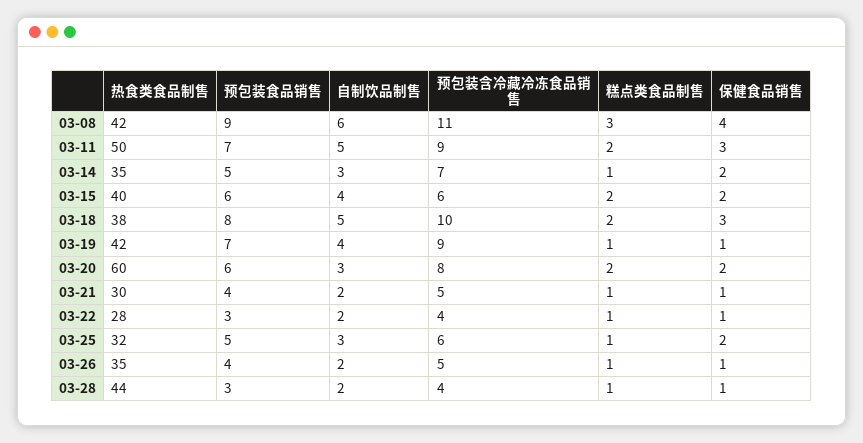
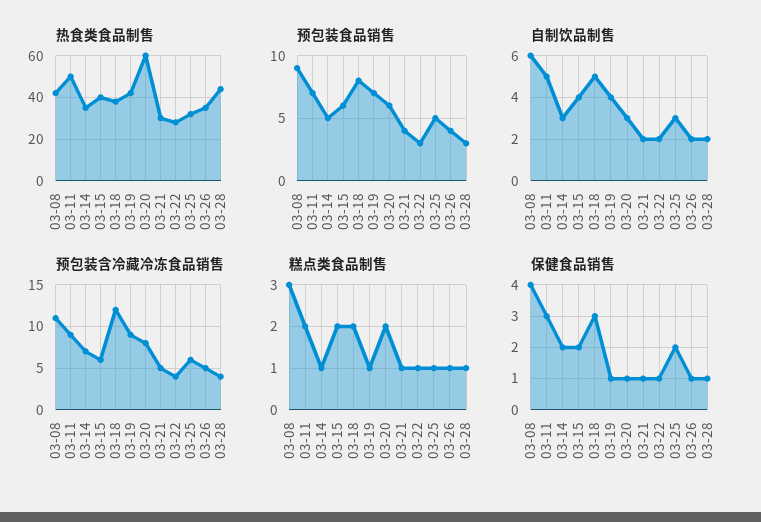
  {
    "热食类食品制售": {
      "03-08": 42,
      "03-11": 50,
      "03-14": 35,
      "03-15": 40,
      "03-18": 38,
      "03-19": 42,
      "03-20": 60,
      "03-21": 30,
      "03-22": 28,
      "03-25": 32,
      "03-26": 35,
      "03-28": 44
    },
    "预包装食品销售": {
      "03-08": 9,
      "03-11": 7,
      "03-14": 5,
      "03-15": 6,
      "03-18": 8,
      "03-19": 7,
      "03-20": 6,
      "03-21": 4,
      "03-22": 3,
      "03-25": 5,
      "03-26": 4,
      "03-28": 3
    },
    "自制饮品制售": {
      "03-08": 6,
      "03-11": 5,
      "03-14": 3,
      "03-15": 4,
      "03-18": 5,
      "03-19": 4,
      "03-20": 3,
      "03-21": 2,
      "03-22": 2,
      "03-25": 3,
      "03-26": 2,
      "03-28": 2
    },
    "预包装含冷藏冷冻食品销售": {
      "03-08": 11,
      "03-11": 9,
      "03-14": 7,
      "03-15": 6,
-     "03-18": 10,
+     "03-18": 12,
      "03-19": 9,
      "03-20": 8,
      "03-21": 5,
      "03-22": 4,
      "03-25": 6,
      "03-26": 5,
      "03-28": 4
    },
    "糕点类食品制售": {
      "03-08": 3,
      "03-11": 2,
      "03-14": 1,
      "03-15": 2,
      "03-18": 2,
      "03-19": 1,
      "03-20": 2,
      "03-21": 1,
      "03-22": 1,
      "03-25": 1,
      "03-26": 1,
      "03-28": 1
    },
    "保健食品销售": {
      "03-08": 4,
      "03-11": 3,
      "03-14": 2,
      "03-15": 2,
      "03-18": 3,
      "03-19": 1,
-     "03-20": 2,
+     "03-20": 1,
      "03-21": 1,
      "03-22": 1,
      "03-25": 2,
      "03-26": 1,
      "03-28": 1
    }
  }

